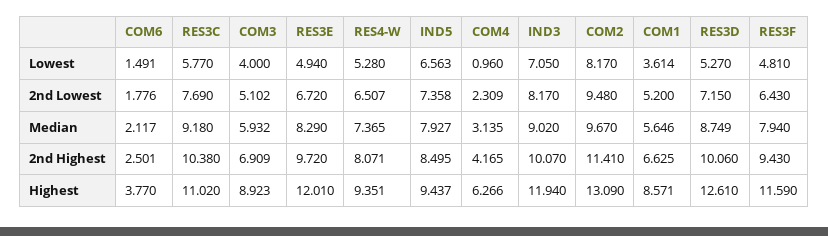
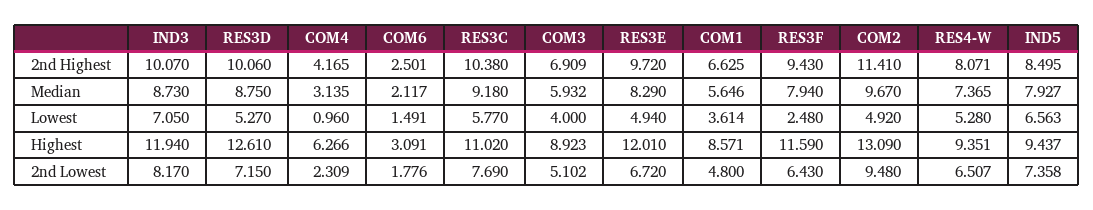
  {
    "COM6": {
      "Lowest": 1.491,
      "2nd Lowest": 1.776,
      "Median": 2.117,
      "2nd Highest": 2.501,
-     "Highest": 3.77
+     "Highest": 3.091
    },
    "RES3C": {
      "Lowest": 5.77,
      "2nd Lowest": 7.69,
      "Median": 9.18,
      "2nd Highest": 10.38,
      "Highest": 11.02
    },
    "COM3": {
      "Lowest": 4,
      "2nd Lowest": 5.102,
      "Median": 5.932,
      "2nd Highest": 6.909,
      "Highest": 8.923
    },
    "RES3E": {
      "Lowest": 4.94,
      "2nd Lowest": 6.72,
      "Median": 8.29,
      "2nd Highest": 9.72,
      "Highest": 12.01
    },
    "RES4-W": {
      "Lowest": 5.28,
      "2nd Lowest": 6.507,
      "Median": 7.365,
      "2nd Highest": 8.071,
      "Highest": 9.351
    },
    "IND5": {
      "Lowest": 6.563,
      "2nd Lowest": 7.358,
      "Median": 7.927,
      "2nd Highest": 8.495,
      "Highest": 9.437
    },
    "COM4": {
      "Lowest": 0.96,
      "2nd Lowest": 2.309,
      "Median": 3.135,
      "2nd Highest": 4.165,
      "Highest": 6.266
    },
    "IND3": {
      "Lowest": 7.05,
      "2nd Lowest": 8.17,
-     "Median": 9.02,
+     "Median": 8.73,
      "2nd Highest": 10.07,
      "Highest": 11.94
    },
    "COM2": {
-     "Lowest": 8.17,
+     "Lowest": 4.92,
      "2nd Lowest": 9.48,
      "Median": 9.67,
      "2nd Highest": 11.41,
      "Highest": 13.09
    },
    "COM1": {
      "Lowest": 3.614,
-     "2nd Lowest": 5.2,
+     "2nd Lowest": 4.8,
      "Median": 5.646,
      "2nd Highest": 6.625,
      "Highest": 8.571
    },
    "RES3D": {
      "Lowest": 5.27,
      "2nd Lowest": 7.15,
-     "Median": 8.749,
+     "Median": 8.75,
      "2nd Highest": 10.06,
      "Highest": 12.61
    },
    "RES3F": {
-     "Lowest": 4.81,
+     "Lowest": 2.48,
      "2nd Lowest": 6.43,
      "Median": 7.94,
      "2nd Highest": 9.43,
      "Highest": 11.59
    }
  }

